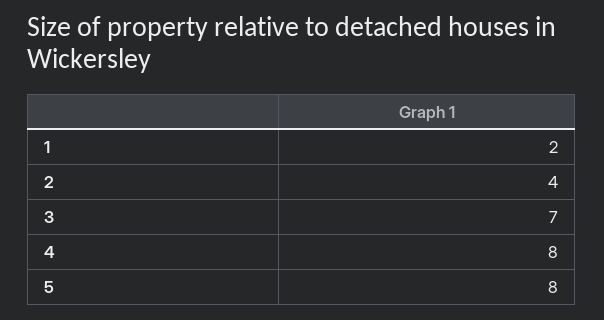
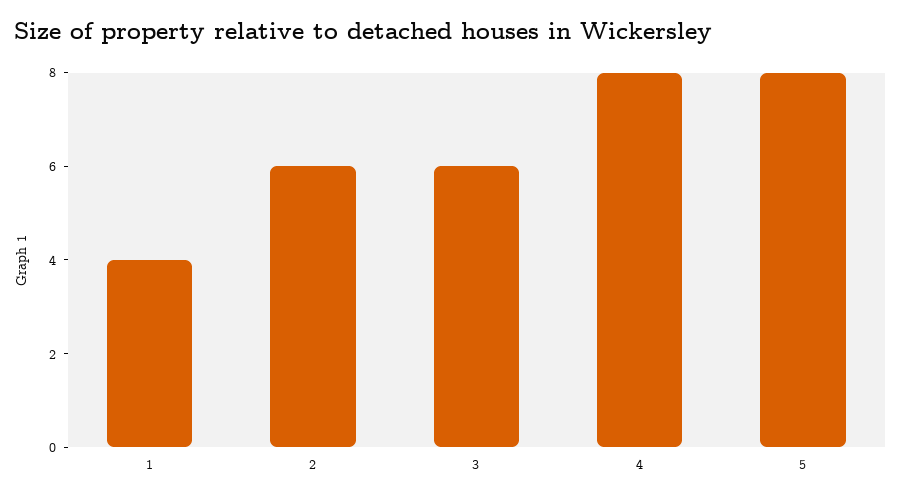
  {
-   "1": 2,
+   "1": 4,
-   "2": 4,
+   "2": 6,
-   "3": 7,
+   "3": 6,
    "4": 8,
    "5": 8
  }

